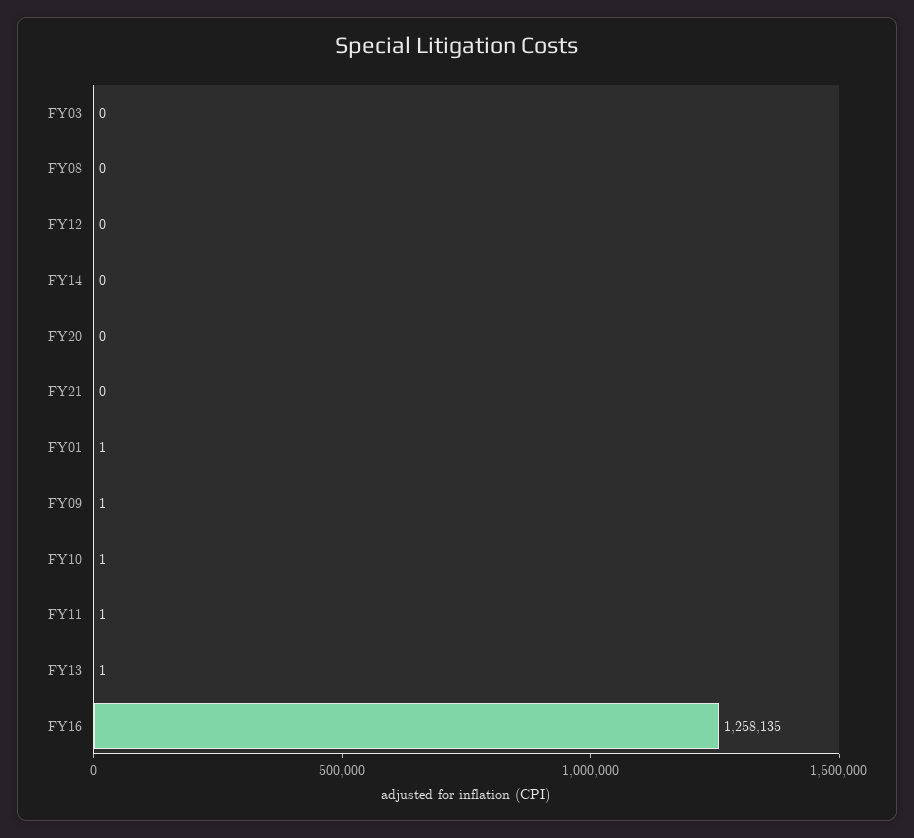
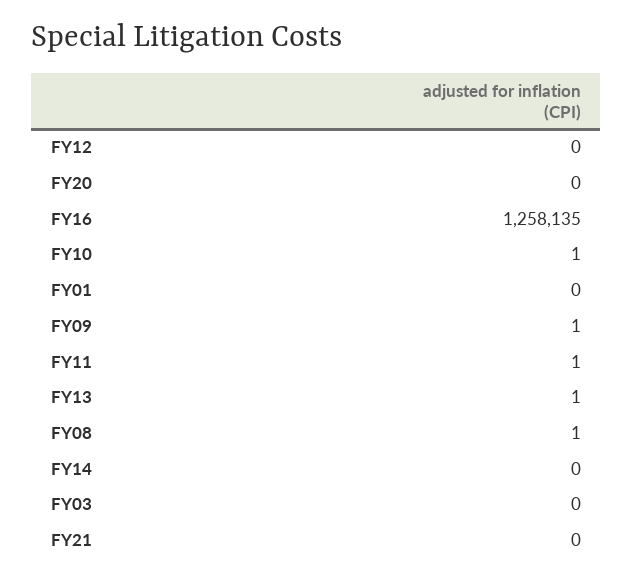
  {
    "FY03": 0,
-   "FY08": 0,
+   "FY08": 1,
    "FY12": 0,
    "FY14": 0,
    "FY20": 0,
    "FY21": 0,
-   "FY01": 1,
+   "FY01": 0,
    "FY09": 1,
    "FY10": 1,
    "FY11": 1,
    "FY13": 1,
    "FY16": 1258135
  }

